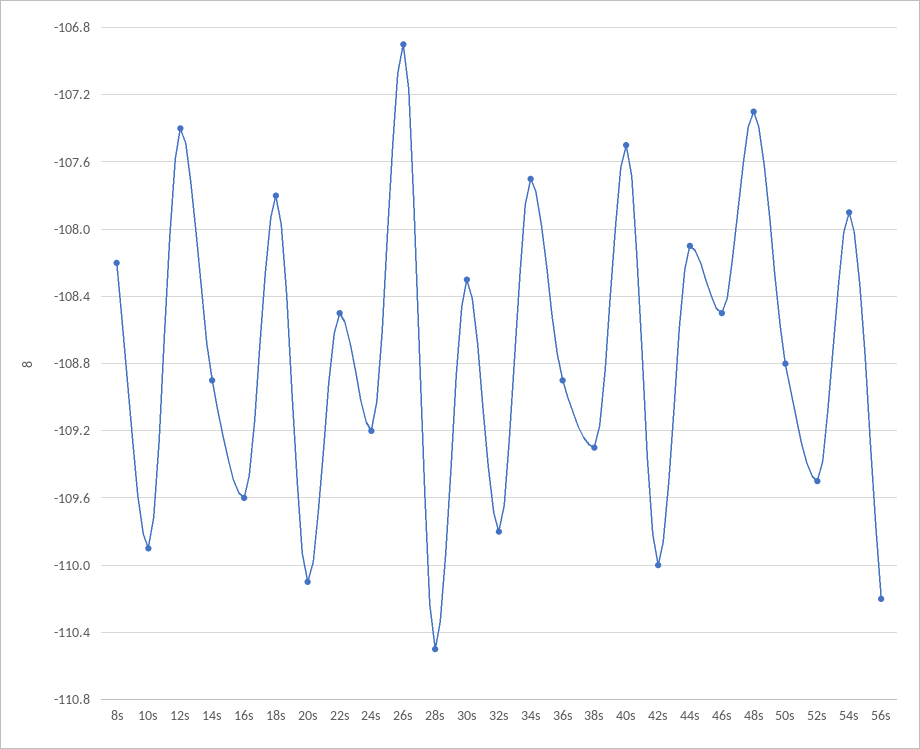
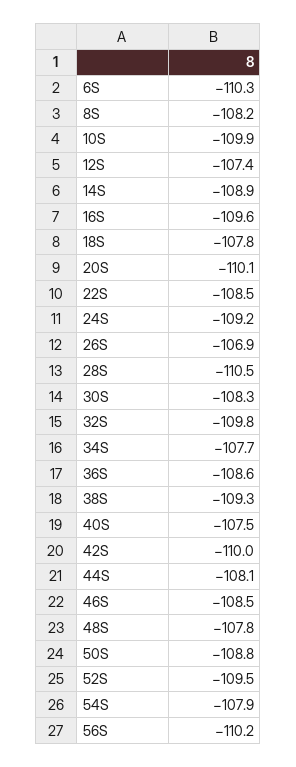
  {
    "8s": -108.2,
    "10s": -109.9,
    "12s": -107.4,
    "14s": -108.9,
    "16s": -109.6,
    "18s": -107.8,
    "20s": -110.1,
    "22s": -108.5,
    "24s": -109.2,
    "26s": -106.9,
    "28s": -110.5,
    "30s": -108.3,
    "32s": -109.8,
    "34s": -107.7,
-   "36s": -108.9,
+   "36s": -108.6,
    "38s": -109.3,
    "40s": -107.5,
    "42s": -110,
    "44s": -108.1,
    "46s": -108.5,
-   "48s": -107.3,
+   "48s": -107.8,
    "50s": -108.8,
    "52s": -109.5,
    "54s": -107.9,
-   "56s": -110.2
+   "56s": -110.2,
+   "6S": -110.3
  }

